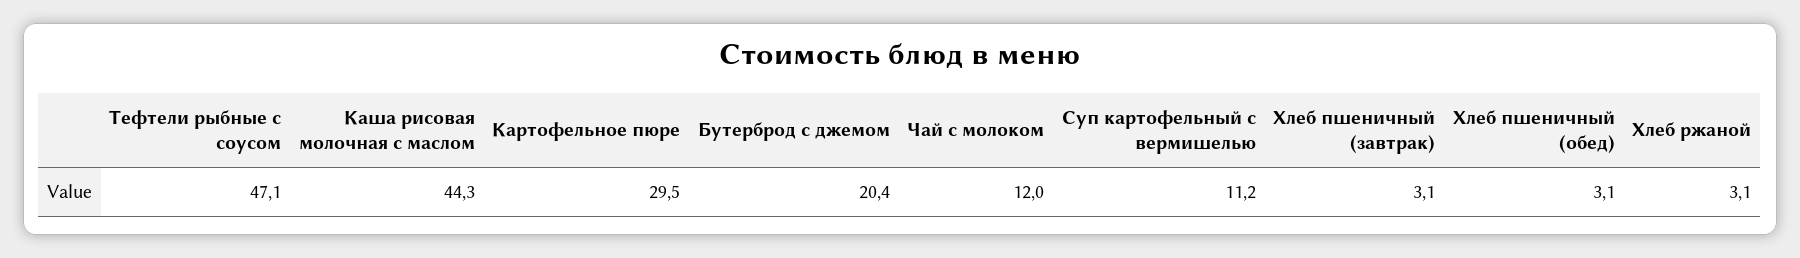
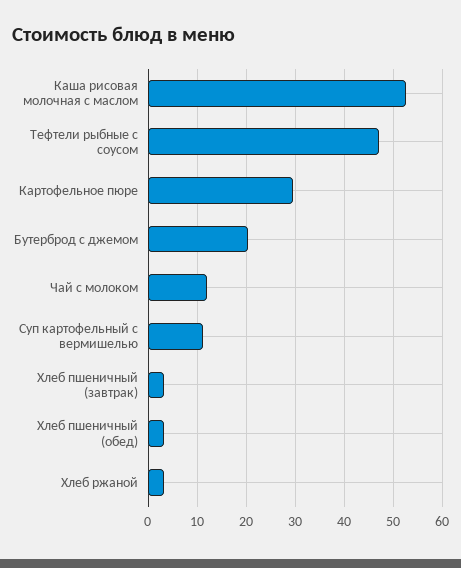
  {
    "Тефтели рыбные с соусом": 47.1,
-   "Каша рисовая молочная с маслом": 44.3,
+   "Каша рисовая молочная с маслом": 52,
    "Картофельное пюре": 29.5,
    "Бутерброд с джемом": 20.4,
    "Чай с молоком": 12,
    "Суп картофельный с вермишелью": 11.2,
    "Хлеб пшеничный (завтрак)": 3.1,
    "Хлеб пшеничный (обед)": 3.1,
    "Хлеб ржаной": 3.1
  }

